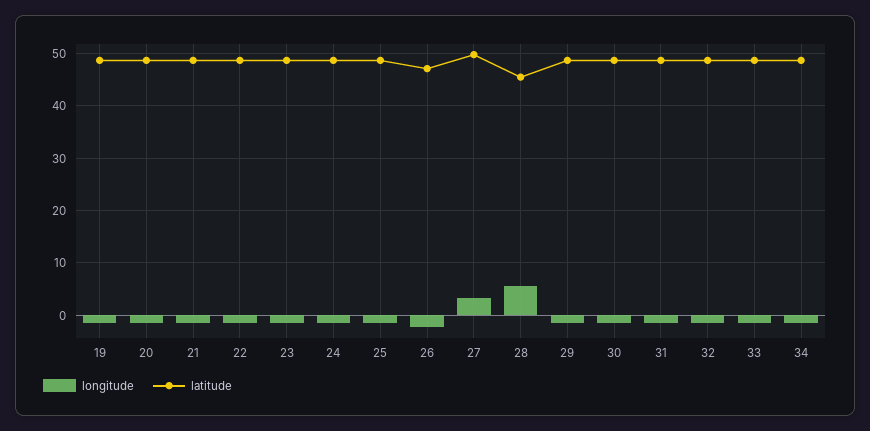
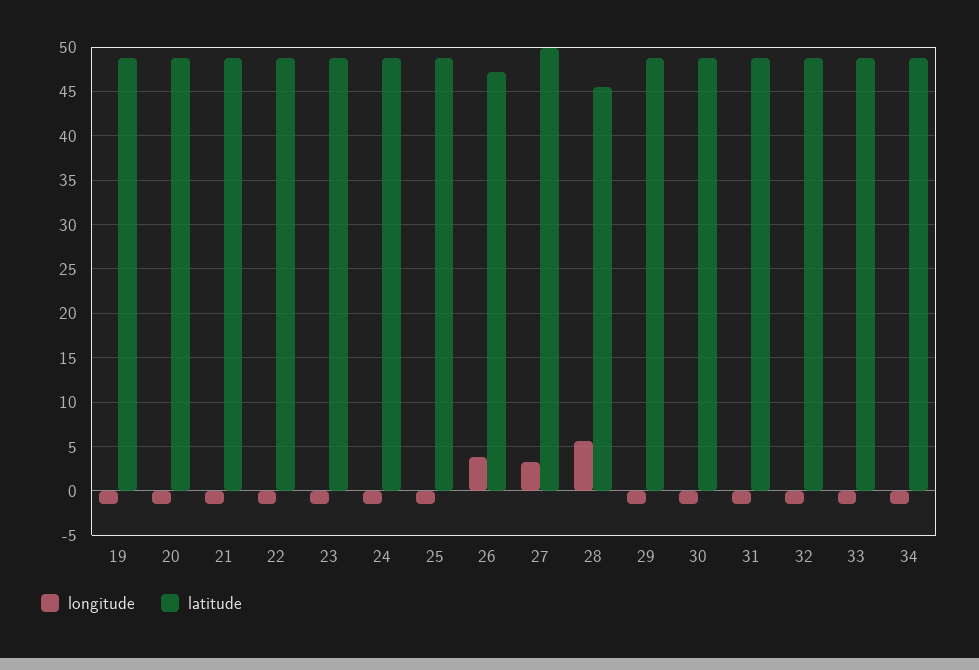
  {
    "longitude": {
      "19": -2,
      "20": -2,
      "21": -2,
      "22": -2,
      "23": -2,
      "24": -2,
      "25": -2,
-     "26": -2,
+     "26": 4,
      "27": 3,
      "28": 6,
      "29": -2,
      "30": -2,
      "31": -2,
      "32": -2,
      "33": -2,
      "34": -2
    },
    "latitude": {
      "19": 49,
      "20": 49,
      "21": 49,
      "22": 49,
      "23": 49,
      "24": 49,
      "25": 49,
      "26": 47,
      "27": 50,
      "28": 46,
      "29": 49,
      "30": 49,
      "31": 49,
      "32": 49,
      "33": 49,
      "34": 49
    }
  }

